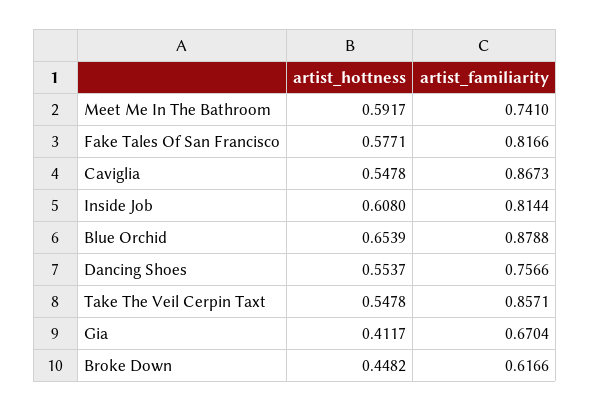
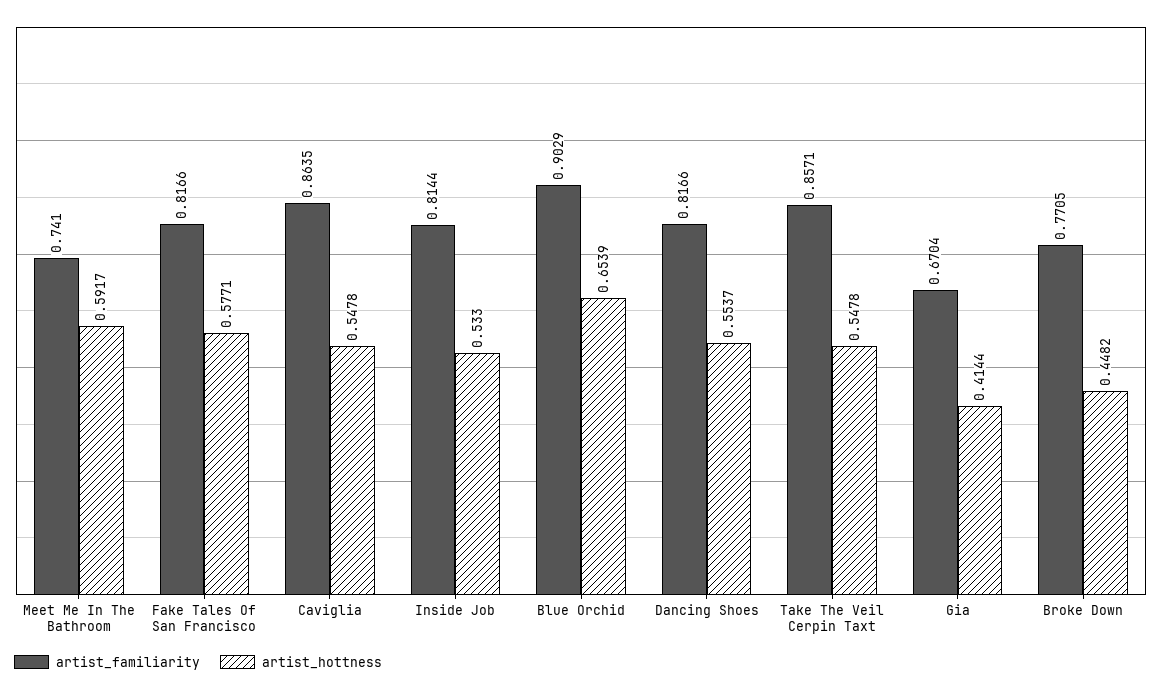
  {
    "artist_hottness": {
      "Meet Me In The Bathroom": 0.5917,
      "Fake Tales Of San Francisco": 0.5771,
      "Caviglia": 0.5478,
-     "Inside Job": 0.608,
+     "Inside Job": 0.533,
      "Blue Orchid": 0.6539,
      "Dancing Shoes": 0.5537,
      "Take The Veil Cerpin Taxt": 0.5478,
-     "Gia": 0.4117,
+     "Gia": 0.4144,
      "Broke Down": 0.4482
    },
    "artist_familiarity": {
      "Meet Me In The Bathroom": 0.741,
      "Fake Tales Of San Francisco": 0.8166,
-     "Caviglia": 0.8673,
+     "Caviglia": 0.8635,
      "Inside Job": 0.8144,
-     "Blue Orchid": 0.8788,
+     "Blue Orchid": 0.9029,
-     "Dancing Shoes": 0.7566,
+     "Dancing Shoes": 0.8166,
      "Take The Veil Cerpin Taxt": 0.8571,
      "Gia": 0.6704,
-     "Broke Down": 0.6166
+     "Broke Down": 0.7705
    }
  }

